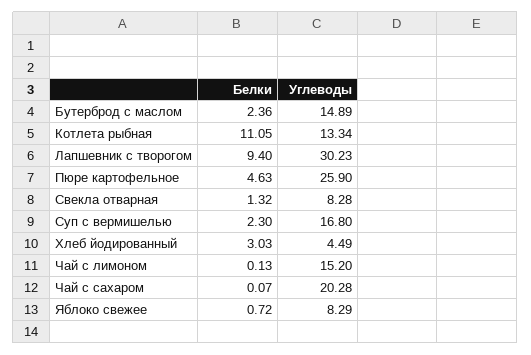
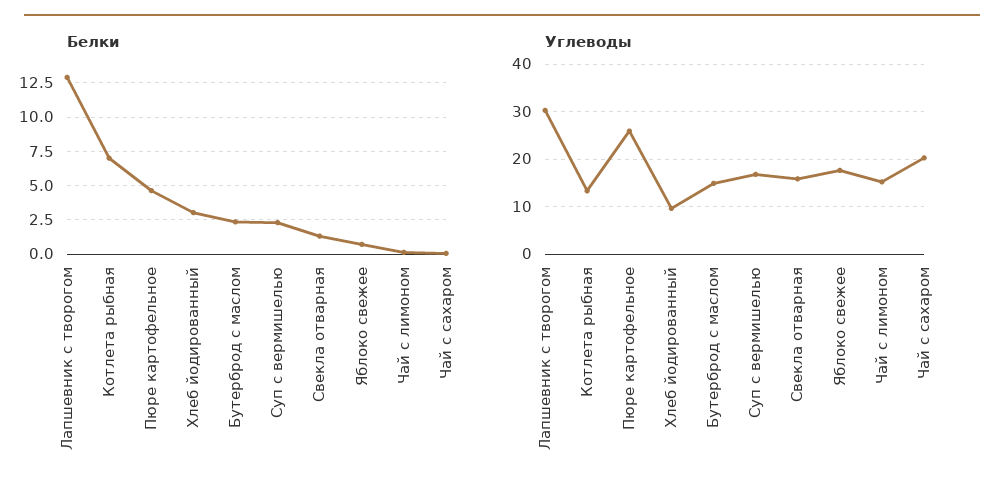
  {
    "Белки": {
      "Бутерброд с маслом": 2.36,
-     "Котлета рыбная": 11.05,
+     "Котлета рыбная": 7,
-     "Лапшевник с творогом": 9.4,
+     "Лапшевник с творогом": 13,
      "Пюре картофельное": 4.63,
      "Свекла отварная": 1.32,
      "Суп с вермишелью": 2.3,
      "Хлеб йодированный": 3.03,
      "Чай с лимоном": 0.13,
      "Чай с сахаром": 0.07,
      "Яблоко свежее": 0.72
    },
    "Углеводы": {
      "Бутерброд с маслом": 14.89,
      "Котлета рыбная": 13.34,
      "Лапшевник с творогом": 30.23,
      "Пюре картофельное": 25.9,
-     "Свекла отварная": 8.28,
+     "Свекла отварная": 16,
      "Суп с вермишелью": 16.8,
-     "Хлеб йодированный": 4.49,
+     "Хлеб йодированный": 10,
      "Чай с лимоном": 15.2,
      "Чай с сахаром": 20.28,
-     "Яблоко свежее": 8.29
+     "Яблоко свежее": 18
    }
  }

